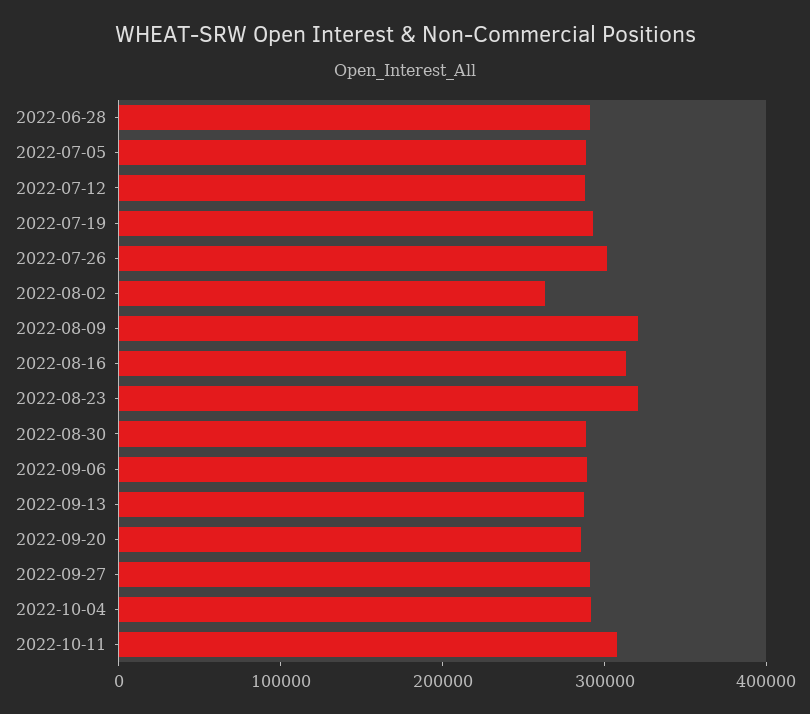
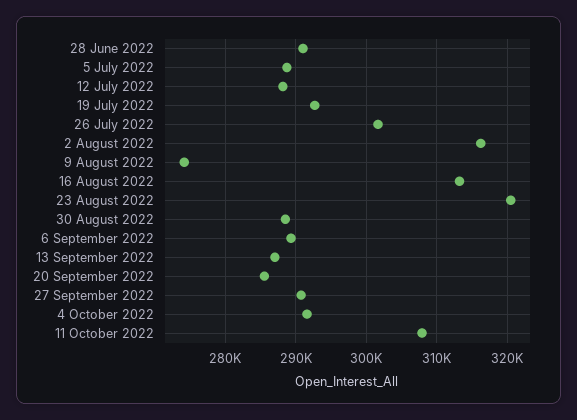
  {
    "2022-06-28": 291000,
    "2022-07-05": 289000,
    "2022-07-12": 288000,
    "2022-07-19": 293000,
    "2022-07-26": 302000,
-   "2022-08-02": 260000,
+   "2022-08-02": 316000,
-   "2022-08-09": 320000,
+   "2022-08-09": 274000,
    "2022-08-16": 313000,
    "2022-08-23": 320000,
    "2022-08-30": 289000,
    "2022-09-06": 289000,
    "2022-09-13": 287000,
    "2022-09-20": 286000,
    "2022-09-27": 291000,
    "2022-10-04": 292000,
    "2022-10-11": 308000
  }

